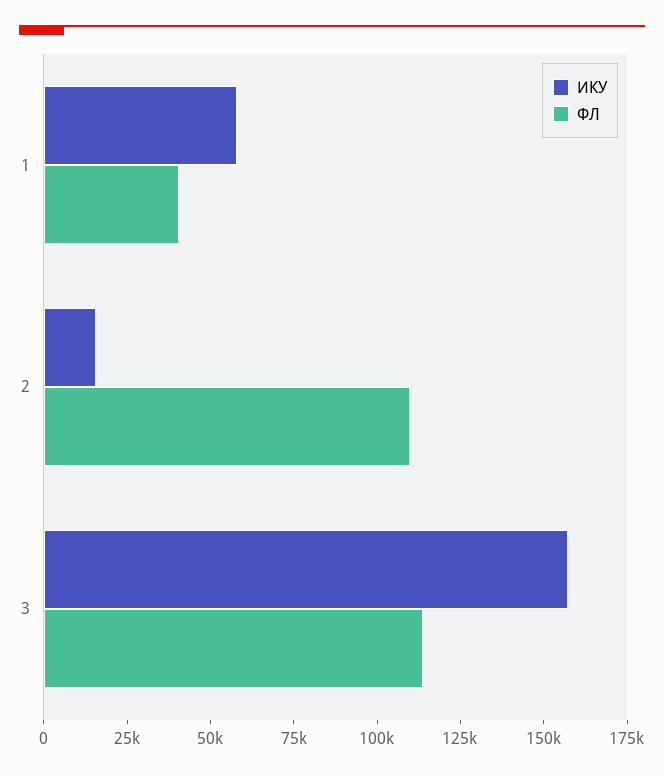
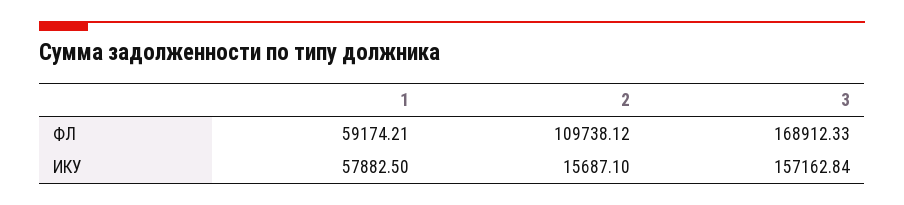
  {
    "ИКУ": {
      "1": 57882.5,
      "2": 15687.1,
      "3": 157162.84
    },
    "ФЛ": {
-     "1": 40000,
+     "1": 59174.21,
      "2": 109738.12,
-     "3": 115000
+     "3": 168912.33
    }
  }

